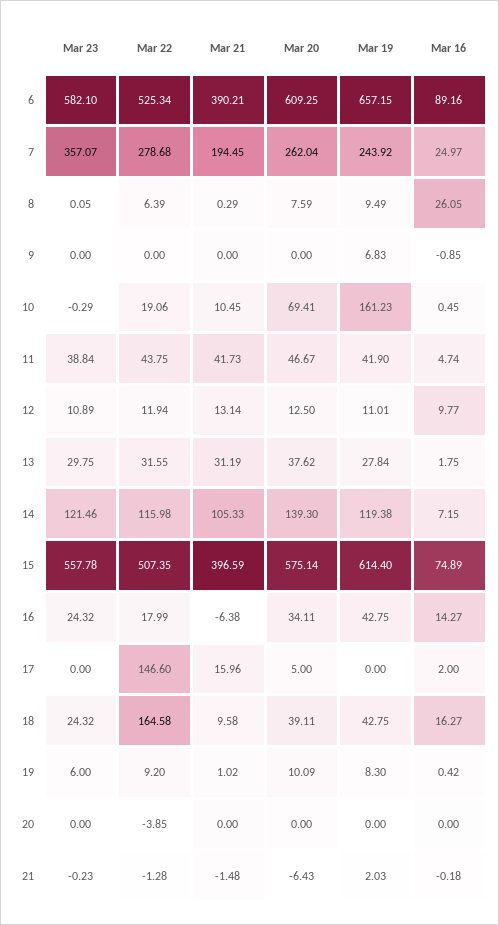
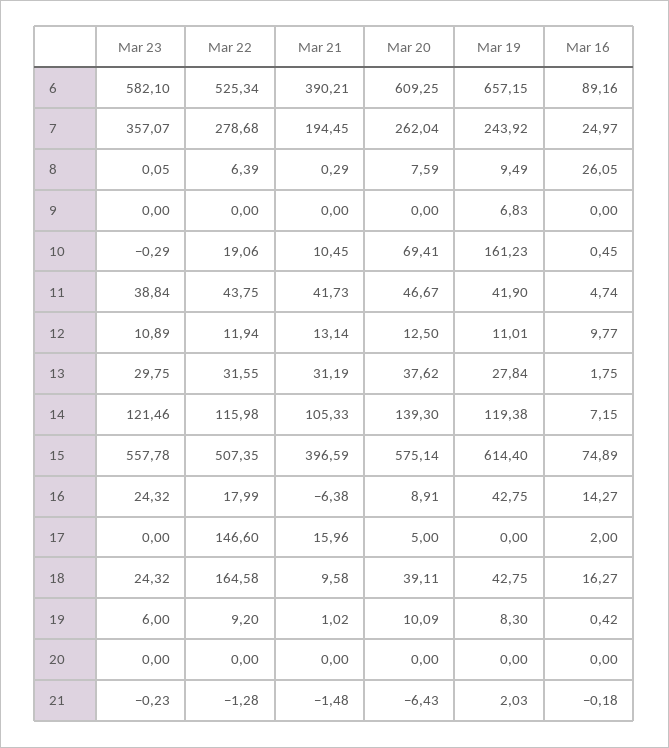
  {
    "Mar 23": {
      "6": 582.1,
      "7": 357.07,
      "8": 0.05,
      "9": 0,
      "10": -0.29,
      "11": 38.84,
      "12": 10.89,
      "13": 29.75,
      "14": 121.46,
      "15": 557.78,
      "16": 24.32,
      "17": 0,
      "18": 24.32,
      "19": 6,
      "20": 0,
      "21": -0.23
    },
    "Mar 22": {
      "6": 525.34,
      "7": 278.68,
      "8": 6.39,
      "9": 0,
      "10": 19.06,
      "11": 43.75,
      "12": 11.94,
      "13": 31.55,
      "14": 115.98,
      "15": 507.35,
      "16": 17.99,
      "17": 146.6,
      "18": 164.58,
      "19": 9.2,
-     "20": -3.85,
+     "20": 0,
      "21": -1.28
    },
    "Mar 21": {
      "6": 390.21,
      "7": 194.45,
      "8": 0.29,
      "9": 0,
      "10": 10.45,
      "11": 41.73,
      "12": 13.14,
      "13": 31.19,
      "14": 105.33,
      "15": 396.59,
      "16": -6.38,
      "17": 15.96,
      "18": 9.58,
      "19": 1.02,
      "20": 0,
      "21": -1.48
    },
    "Mar 20": {
      "6": 609.25,
      "7": 262.04,
      "8": 7.59,
      "9": 0,
      "10": 69.41,
      "11": 46.67,
      "12": 12.5,
      "13": 37.62,
      "14": 139.3,
      "15": 575.14,
-     "16": 34.11,
+     "16": 8.91,
      "17": 5,
      "18": 39.11,
      "19": 10.09,
      "20": 0,
      "21": -6.43
    },
    "Mar 19": {
      "6": 657.15,
      "7": 243.92,
      "8": 9.49,
      "9": 6.83,
      "10": 161.23,
      "11": 41.9,
      "12": 11.01,
      "13": 27.84,
      "14": 119.38,
      "15": 614.4,
      "16": 42.75,
      "17": 0,
      "18": 42.75,
      "19": 8.3,
      "20": 0,
      "21": 2.03
    },
    "Mar 16": {
      "6": 89.16,
      "7": 24.97,
      "8": 26.05,
-     "9": -0.85,
+     "9": 0,
      "10": 0.45,
      "11": 4.74,
      "12": 9.77,
      "13": 1.75,
      "14": 7.15,
      "15": 74.89,
      "16": 14.27,
      "17": 2,
      "18": 16.27,
      "19": 0.42,
      "20": 0,
      "21": -0.18
    }
  }

